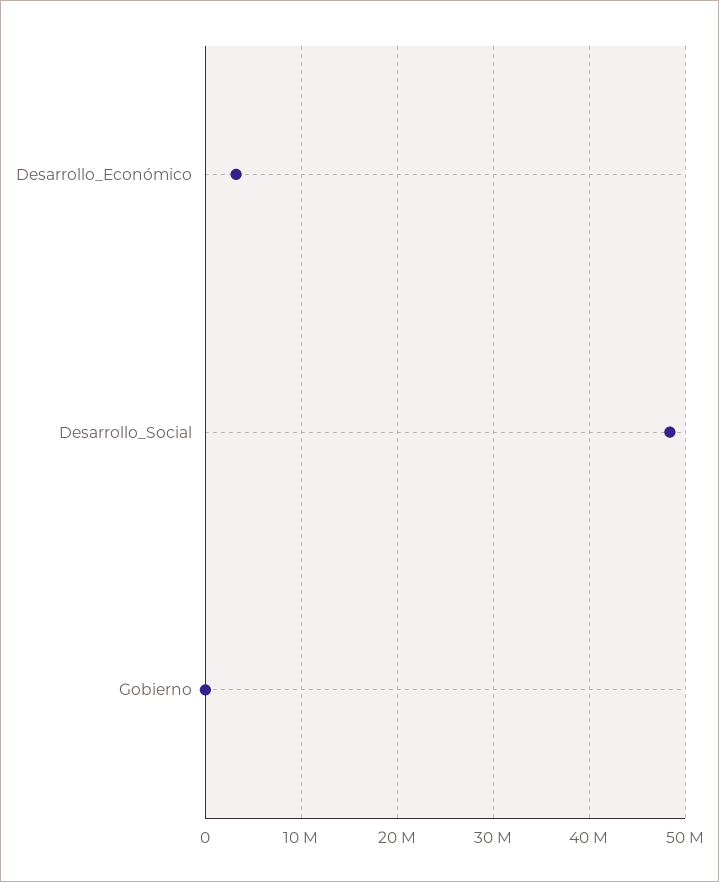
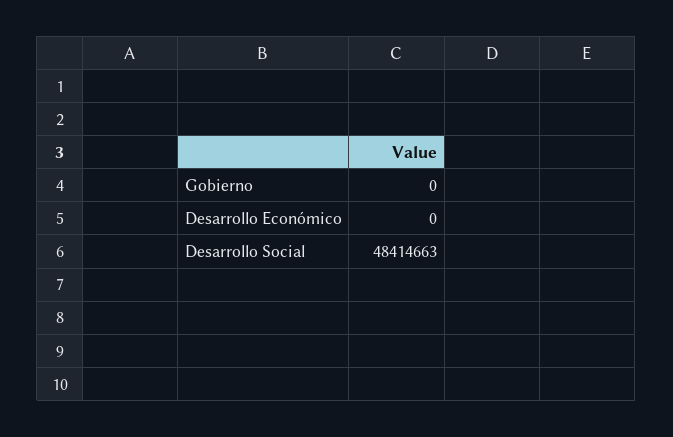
  {
-   "Desarrollo_Económico": 3000000,
+   "Desarrollo_Económico": 0,
    "Desarrollo_Social": 48414663,
    "Gobierno": 0
  }

